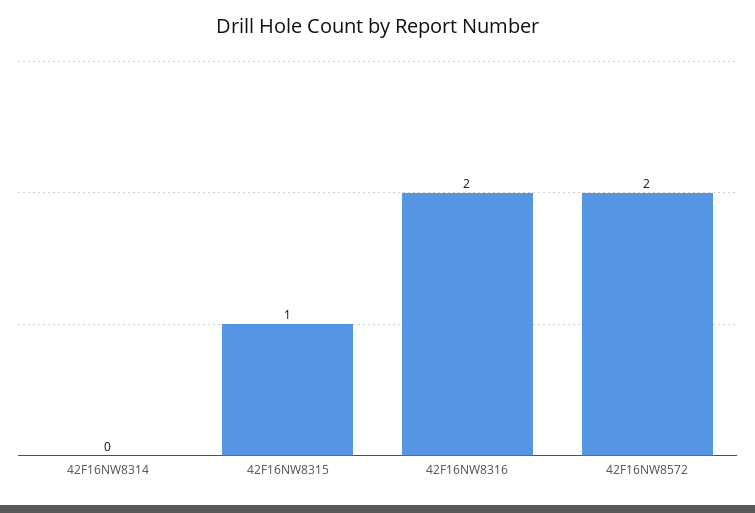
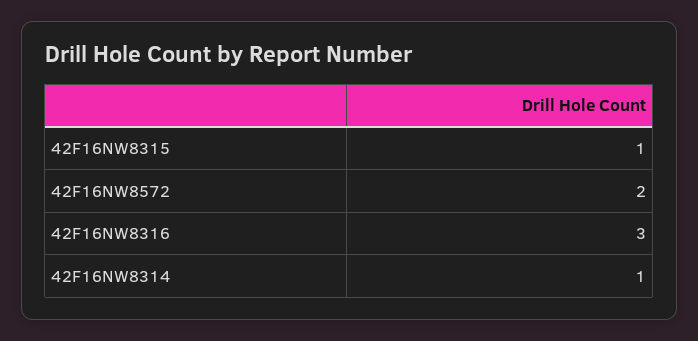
  {
-   "42F16NW8314": 0,
+   "42F16NW8314": 1,
    "42F16NW8315": 1,
-   "42F16NW8316": 2,
+   "42F16NW8316": 3,
    "42F16NW8572": 2
  }

